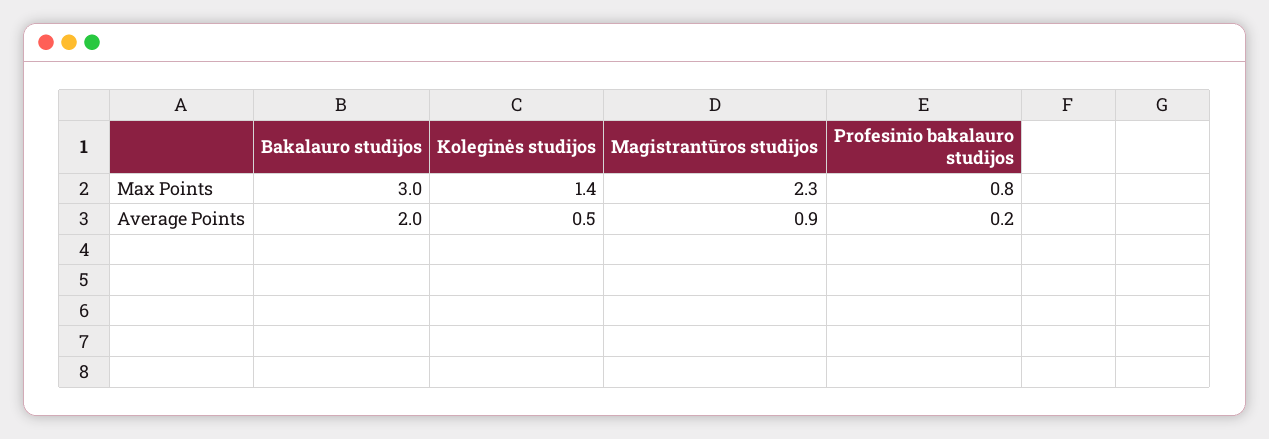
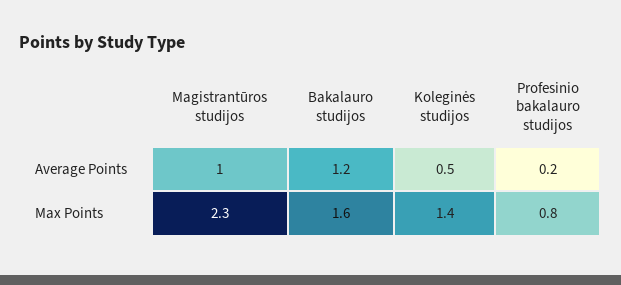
  {
    "Bakalauro studijos": {
-     "Max Points": 3,
+     "Max Points": 1.6,
-     "Average Points": 2
+     "Average Points": 1.2
    },
    "Koleginės studijos": {
      "Max Points": 1.4,
      "Average Points": 0.5
    },
    "Magistrantūros studijos": {
      "Max Points": 2.3,
-     "Average Points": 0.9
+     "Average Points": 1
    },
    "Profesinio bakalauro studijos": {
      "Max Points": 0.8,
      "Average Points": 0.2
    }
  }

